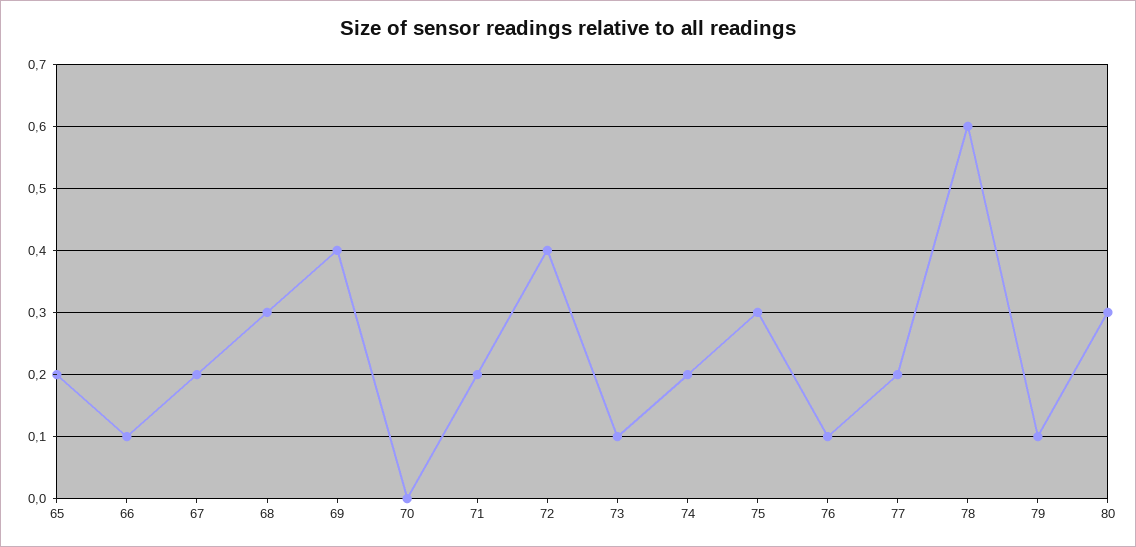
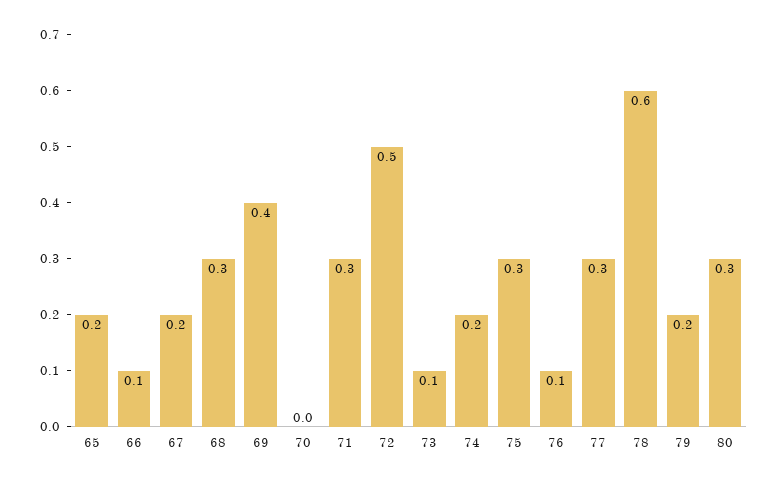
  {
    "65": 0.2,
    "66": 0.1,
    "67": 0.2,
    "68": 0.3,
    "69": 0.4,
    "70": 0,
-   "71": 0.2,
+   "71": 0.3,
-   "72": 0.4,
+   "72": 0.5,
    "73": 0.1,
    "74": 0.2,
    "75": 0.3,
    "76": 0.1,
-   "77": 0.2,
+   "77": 0.3,
    "78": 0.6,
-   "79": 0.1,
+   "79": 0.2,
    "80": 0.3
  }

